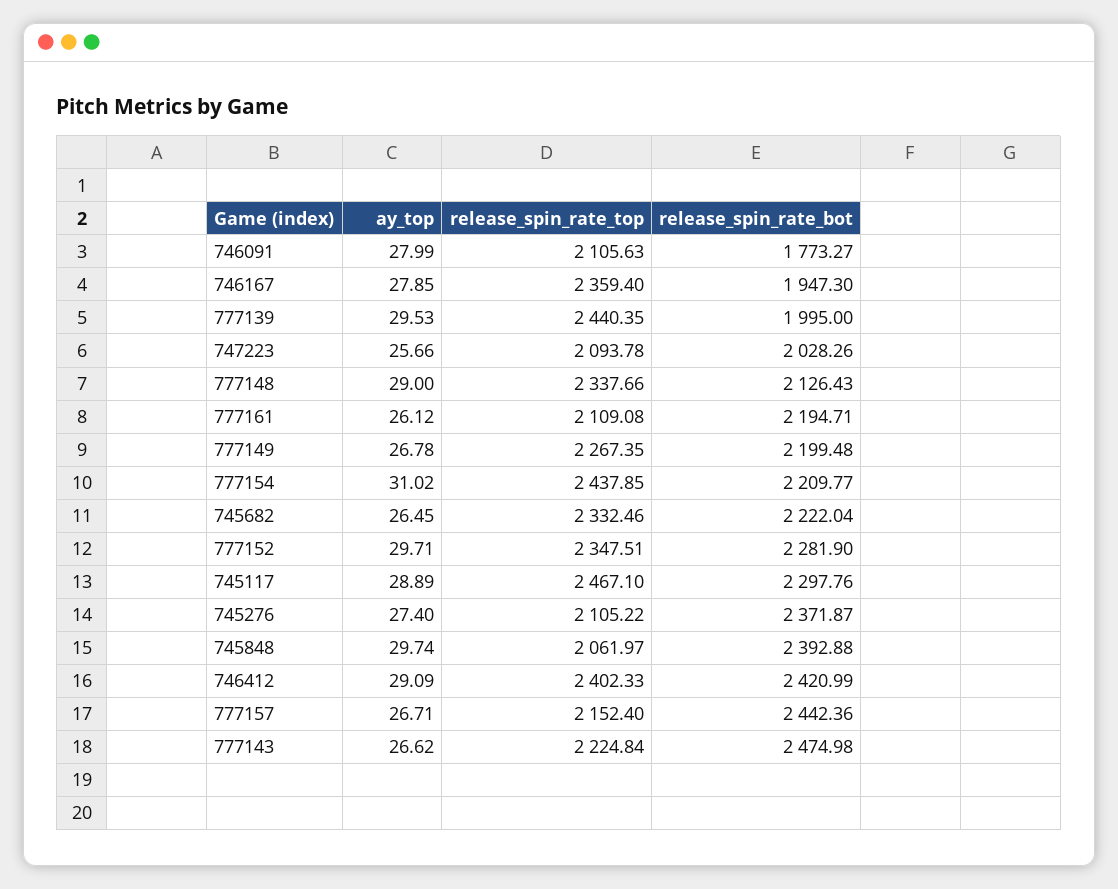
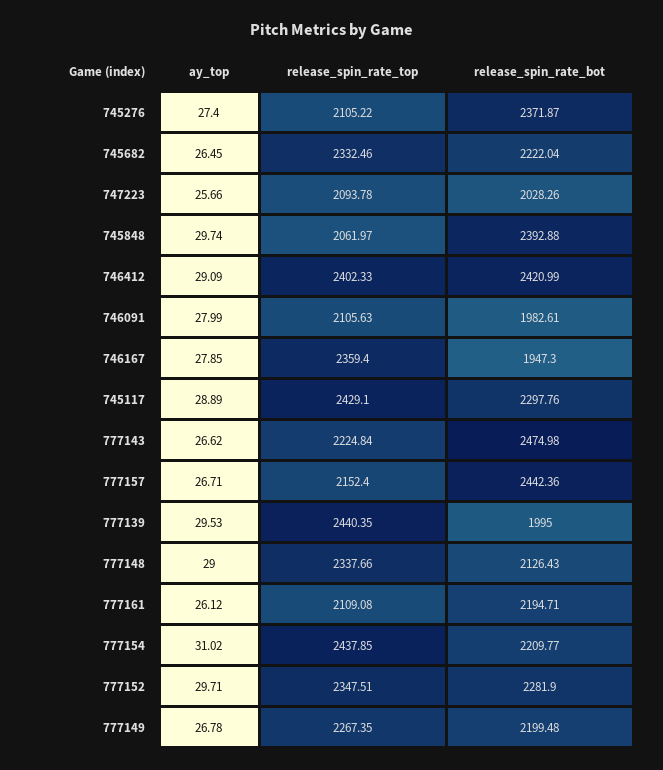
  {
    "ay_top": {
      "746091": 27.99,
      "746167": 27.85,
      "777139": 29.53,
      "747223": 25.66,
      "777148": 29,
      "777161": 26.12,
      "777149": 26.78,
      "777154": 31.02,
      "745682": 26.45,
      "777152": 29.71,
      "745117": 28.89,
      "745276": 27.4,
      "745848": 29.74,
      "746412": 29.09,
      "777157": 26.71,
      "777143": 26.62
    },
    "release_spin_rate_top": {
      "746091": 2105.63,
      "746167": 2359.4,
      "777139": 2440.35,
      "747223": 2093.78,
      "777148": 2337.66,
      "777161": 2109.08,
      "777149": 2267.35,
      "777154": 2437.85,
      "745682": 2332.46,
      "777152": 2347.51,
-     "745117": 2467.1,
+     "745117": 2429.1,
      "745276": 2105.22,
      "745848": 2061.97,
      "746412": 2402.33,
      "777157": 2152.4,
      "777143": 2224.84
    },
    "release_spin_rate_bot": {
-     "746091": 1773.27,
+     "746091": 1982.61,
      "746167": 1947.3,
      "777139": 1995,
      "747223": 2028.26,
      "777148": 2126.43,
      "777161": 2194.71,
      "777149": 2199.48,
      "777154": 2209.77,
      "745682": 2222.04,
      "777152": 2281.9,
      "745117": 2297.76,
      "745276": 2371.87,
      "745848": 2392.88,
      "746412": 2420.99,
      "777157": 2442.36,
      "777143": 2474.98
    }
  }

